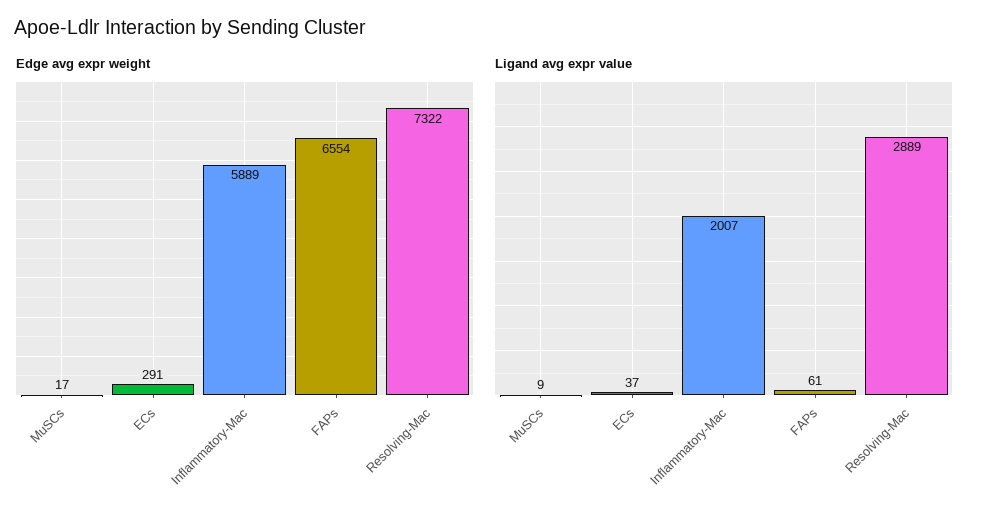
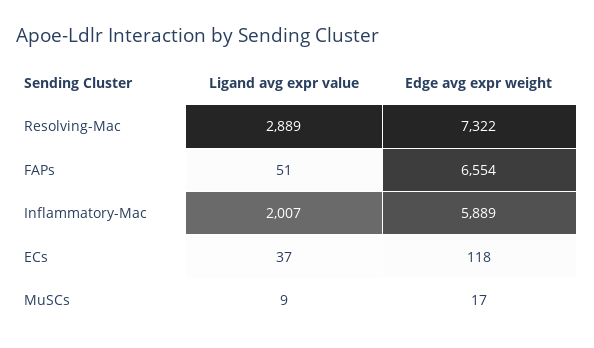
  {
    "Edge avg expr weight": {
      "MuSCs": 17,
-     "ECs": 291,
+     "ECs": 118,
      "Inflammatory-Mac": 5889,
      "FAPs": 6554,
      "Resolving-Mac": 7322
    },
    "Ligand avg expr value": {
      "MuSCs": 9,
      "ECs": 37,
      "Inflammatory-Mac": 2007,
-     "FAPs": 61,
+     "FAPs": 51,
      "Resolving-Mac": 2889
    }
  }

